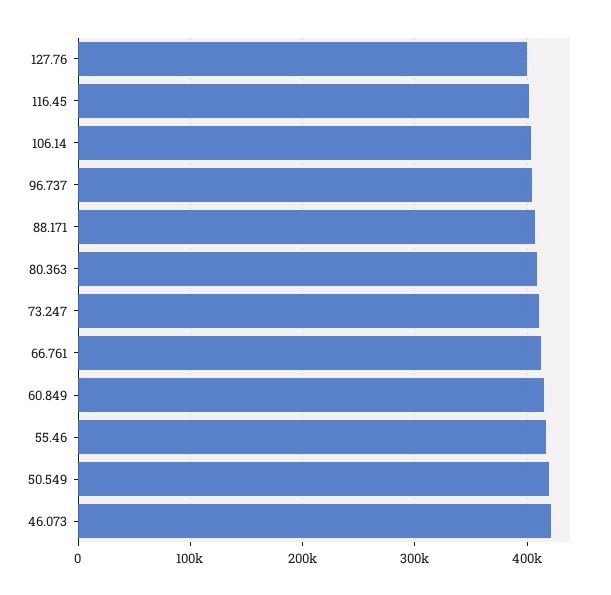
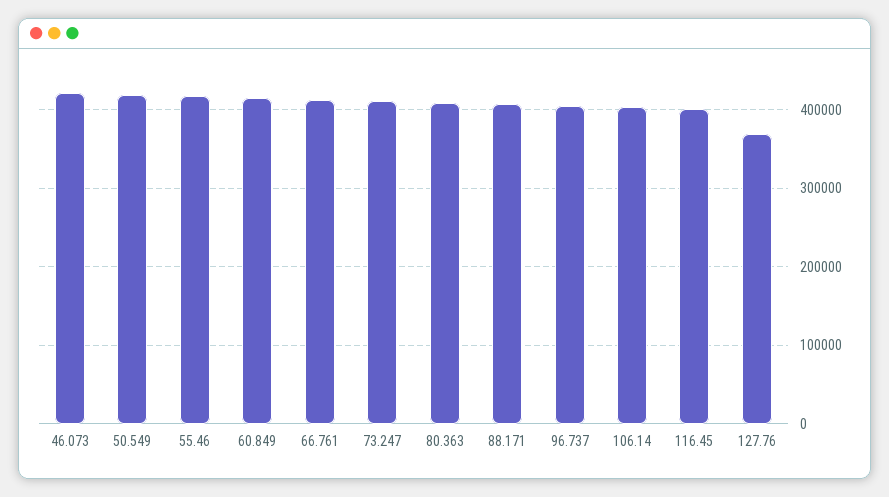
  {
-   "127.76": 400000,
+   "127.76": 370000,
    "116.45": 400000,
    "106.14": 400000,
    "96.737": 400000,
    "88.171": 410000,
    "80.363": 410000,
    "73.247": 410000,
    "66.761": 410000,
    "60.849": 410000,
    "55.46": 420000,
    "50.549": 420000,
    "46.073": 420000
  }

